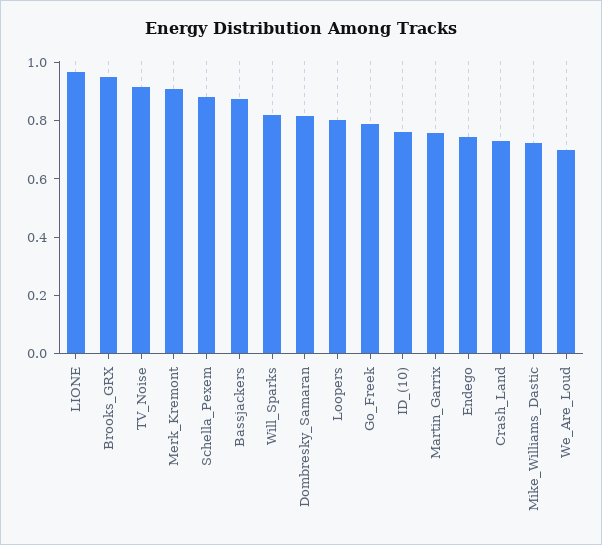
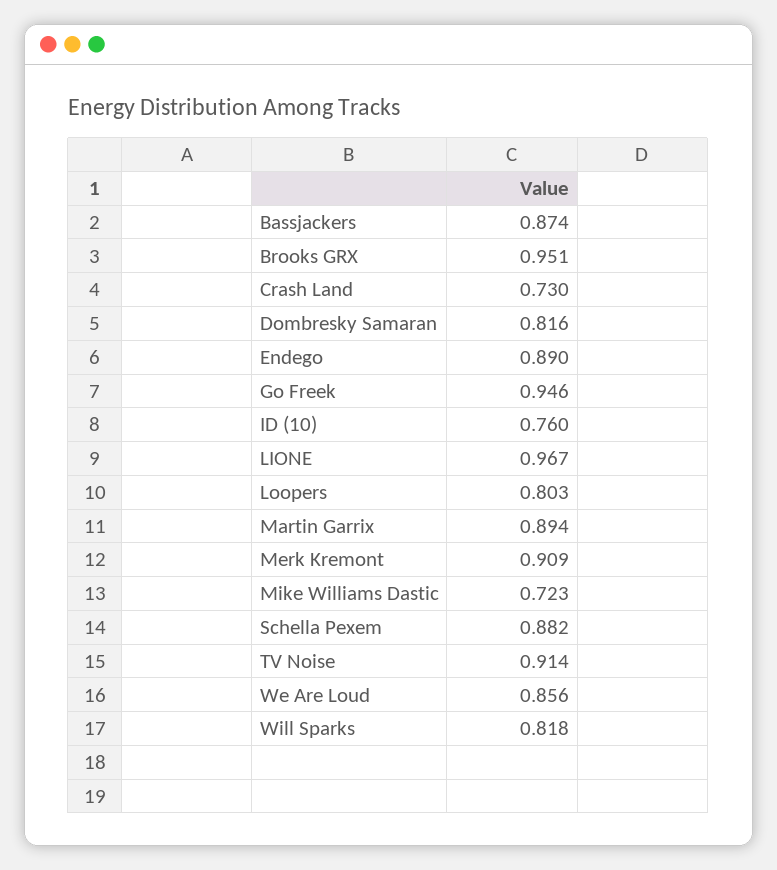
  {
    "LIONE": 0.967,
    "Brooks_GRX": 0.951,
    "TV_Noise": 0.914,
    "Merk_Kremont": 0.909,
    "Schella_Pexem": 0.882,
    "Bassjackers": 0.874,
    "Will_Sparks": 0.818,
    "Dombresky_Samaran": 0.816,
    "Loopers": 0.803,
-   "Go_Freek": 0.8,
+   "Go_Freek": 0.946,
    "ID_(10)": 0.76,
-   "Martin_Garrix": 0.75,
+   "Martin_Garrix": 0.894,
-   "Endego": 0.75,
+   "Endego": 0.89,
    "Crash_Land": 0.73,
    "Mike_Williams_Dastic": 0.723,
-   "We_Are_Loud": 0.7
+   "We_Are_Loud": 0.856
  }

